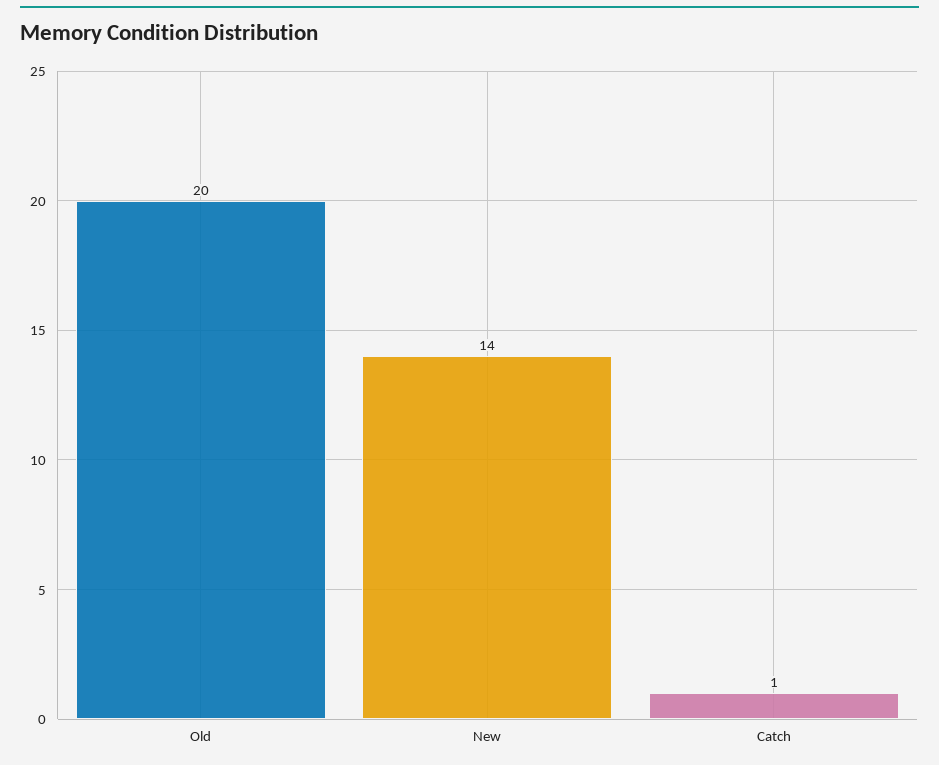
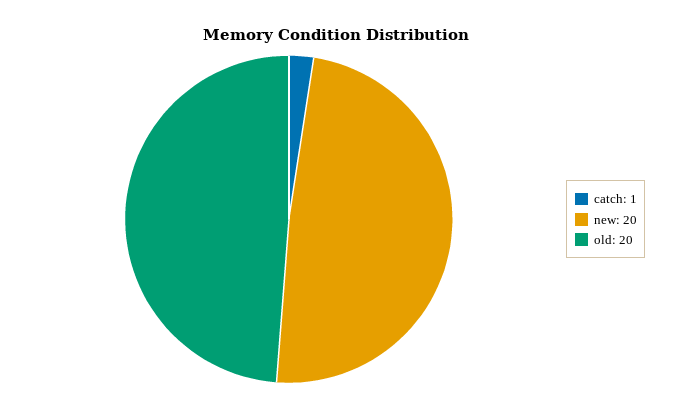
  {
    "Old": 20,
-   "New": 14,
+   "New": 20,
    "Catch": 1
  }

